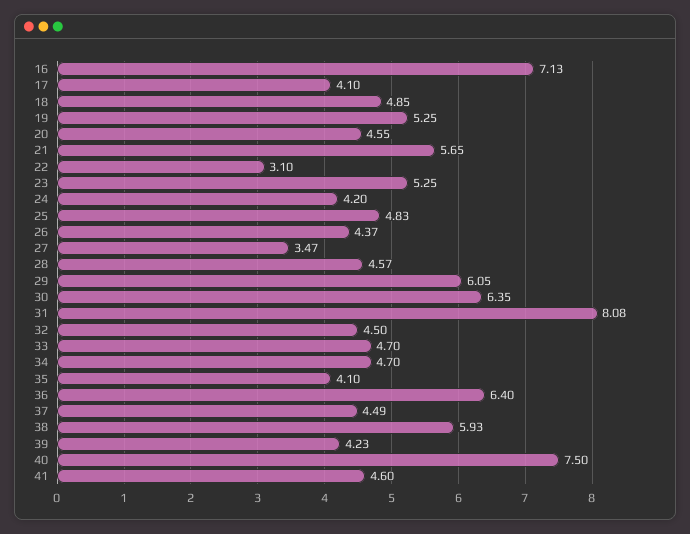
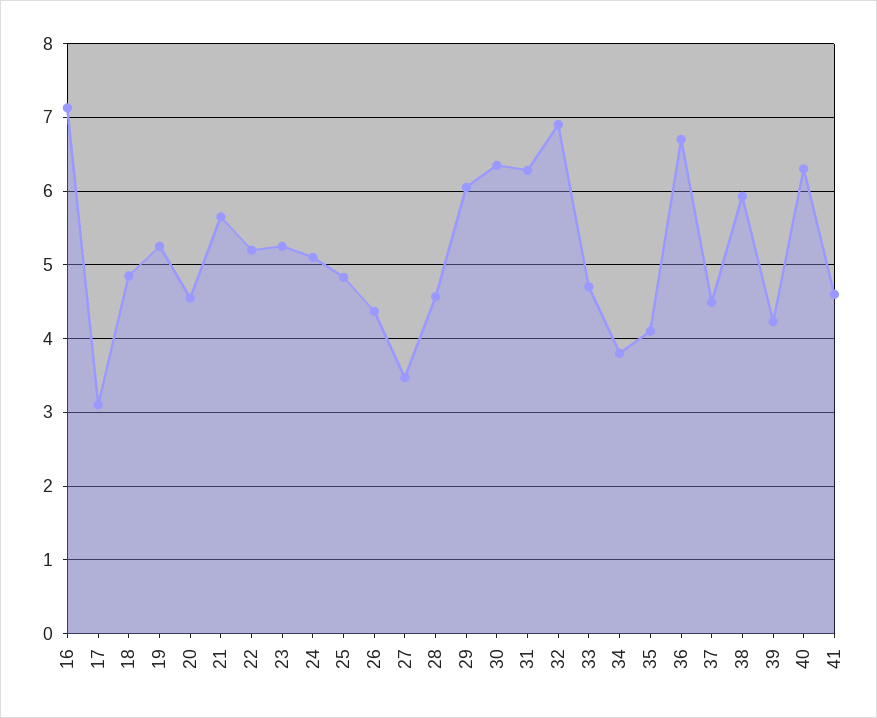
  {
    "16": 7.13,
-   "17": 4.1,
+   "17": 3.1,
    "18": 4.85,
    "19": 5.25,
    "20": 4.55,
    "21": 5.65,
-   "22": 3.1,
+   "22": 5.2,
    "23": 5.25,
-   "24": 4.2,
+   "24": 5.1,
    "25": 4.83,
    "26": 4.37,
    "27": 3.47,
    "28": 4.57,
    "29": 6.05,
    "30": 6.35,
-   "31": 8.08,
+   "31": 6.3,
-   "32": 4.5,
+   "32": 6.9,
    "33": 4.7,
-   "34": 4.7,
+   "34": 3.8,
    "35": 4.1,
-   "36": 6.4,
+   "36": 6.7,
    "37": 4.49,
    "38": 5.93,
    "39": 4.23,
-   "40": 7.5,
+   "40": 6.3,
    "41": 4.6
  }

